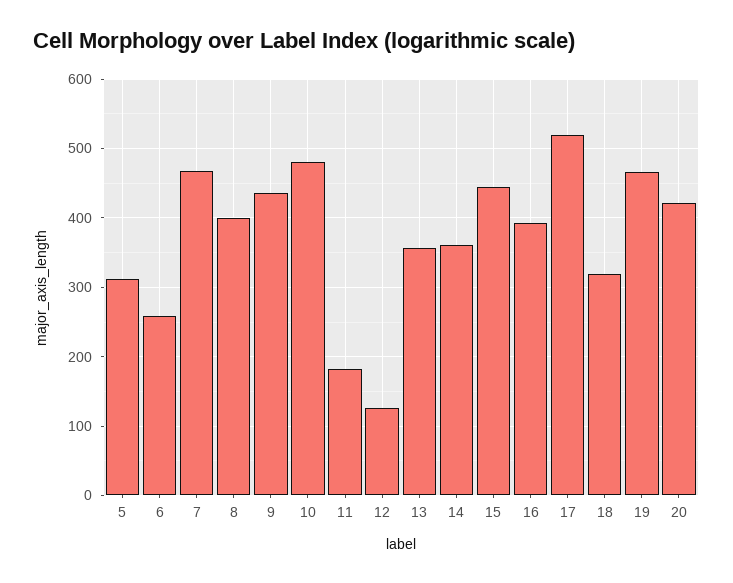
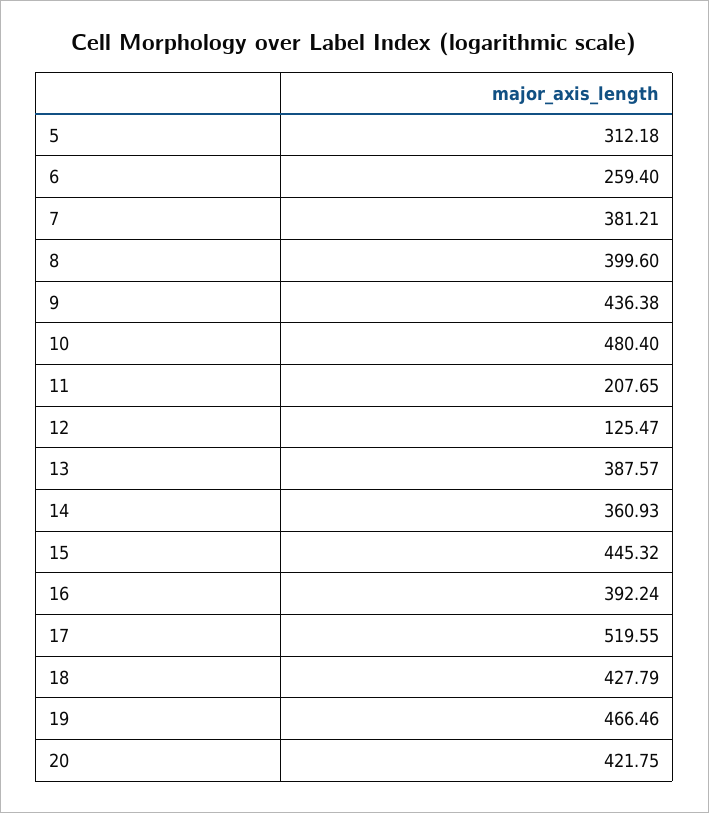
  {
    "5": 312.18,
    "6": 259.4,
-   "7": 470,
+   "7": 381.21,
    "8": 399.6,
    "9": 436.38,
    "10": 480.4,
-   "11": 180,
+   "11": 207.65,
    "12": 125.47,
-   "13": 360,
+   "13": 387.57,
    "14": 360.93,
    "15": 445.32,
    "16": 392.24,
    "17": 519.55,
-   "18": 320,
+   "18": 427.79,
    "19": 466.46,
    "20": 421.75
  }

